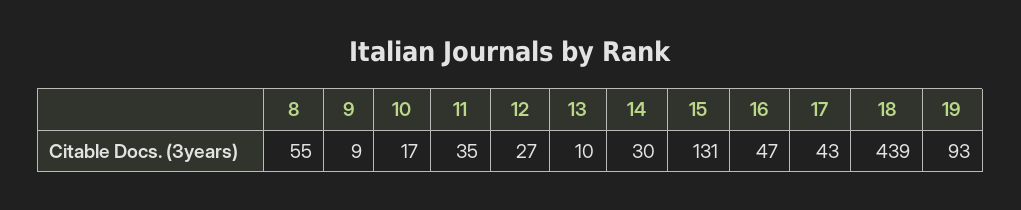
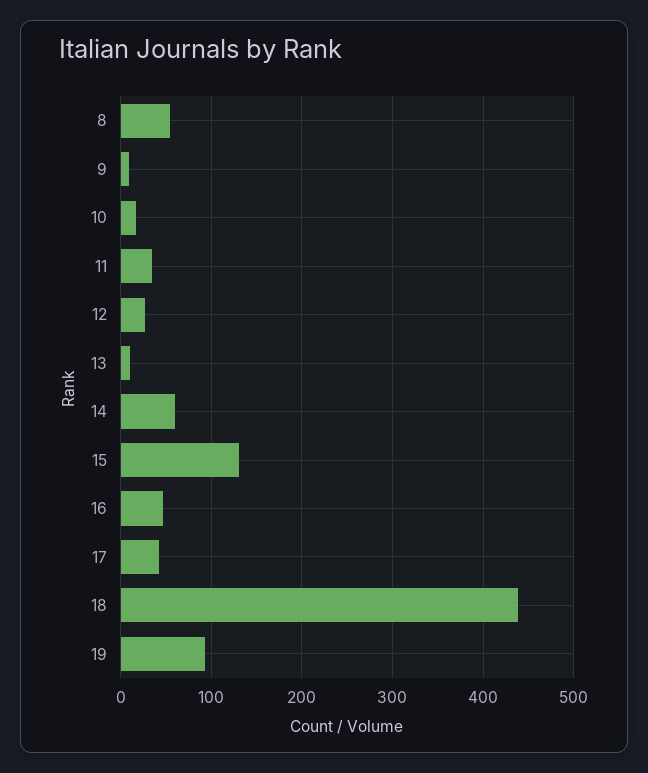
  {
    "8": 55,
    "9": 9,
    "10": 17,
    "11": 35,
    "12": 27,
    "13": 10,
-   "14": 30,
+   "14": 60,
    "15": 131,
    "16": 47,
    "17": 43,
    "18": 439,
    "19": 93
  }

